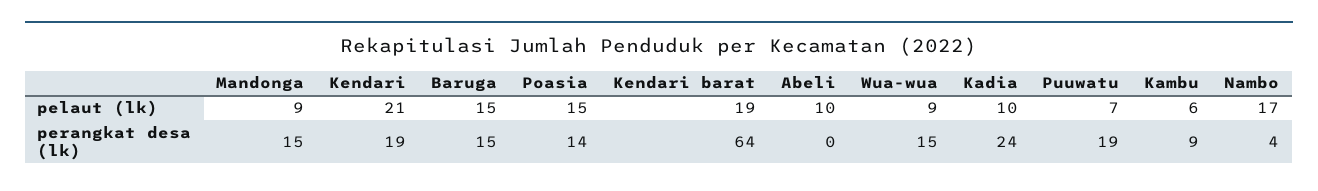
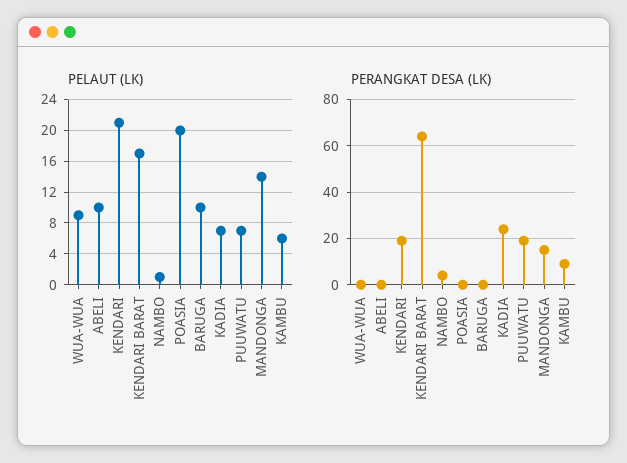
  {
    "pelaut (lk)": {
-     "Mandonga": 9,
+     "Mandonga": 14,
      "Kendari": 21,
-     "Baruga": 15,
+     "Baruga": 10,
-     "Poasia": 15,
+     "Poasia": 20,
-     "Kendari barat": 19,
+     "Kendari barat": 17,
      "Abeli": 10,
      "Wua-wua": 9,
-     "Kadia": 10,
+     "Kadia": 7,
      "Puuwatu": 7,
      "Kambu": 6,
-     "Nambo": 17
+     "Nambo": 1
    },
    "perangkat desa (lk)": {
      "Mandonga": 15,
      "Kendari": 19,
-     "Baruga": 15,
+     "Baruga": 0,
-     "Poasia": 14,
+     "Poasia": 0,
      "Kendari barat": 64,
      "Abeli": 0,
-     "Wua-wua": 15,
+     "Wua-wua": 0,
      "Kadia": 24,
      "Puuwatu": 19,
      "Kambu": 9,
      "Nambo": 4
    }
  }

